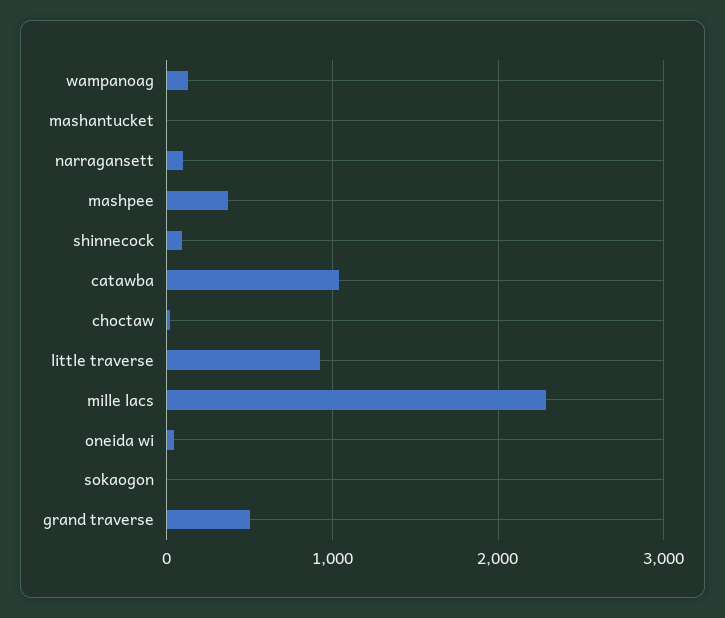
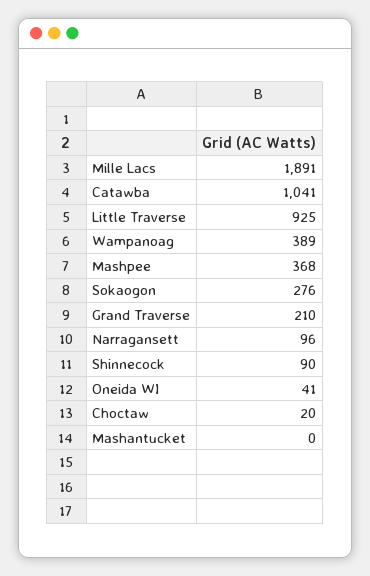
  {
-   "wampanoag": 100,
+   "wampanoag": 389,
    "mashantucket": 0,
    "narragansett": 96,
    "mashpee": 368,
    "shinnecock": 90,
    "catawba": 1041,
    "choctaw": 20,
    "little traverse": 925,
-   "mille lacs": 2300,
+   "mille lacs": 1891,
    "oneida wi": 41,
-   "sokaogon": 0,
+   "sokaogon": 276,
-   "grand traverse": 500
+   "grand traverse": 210
  }

